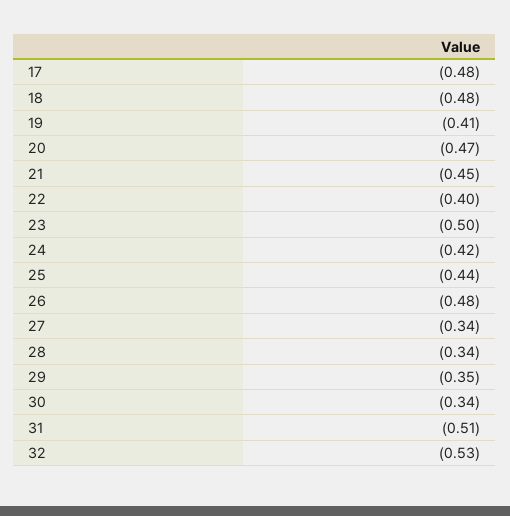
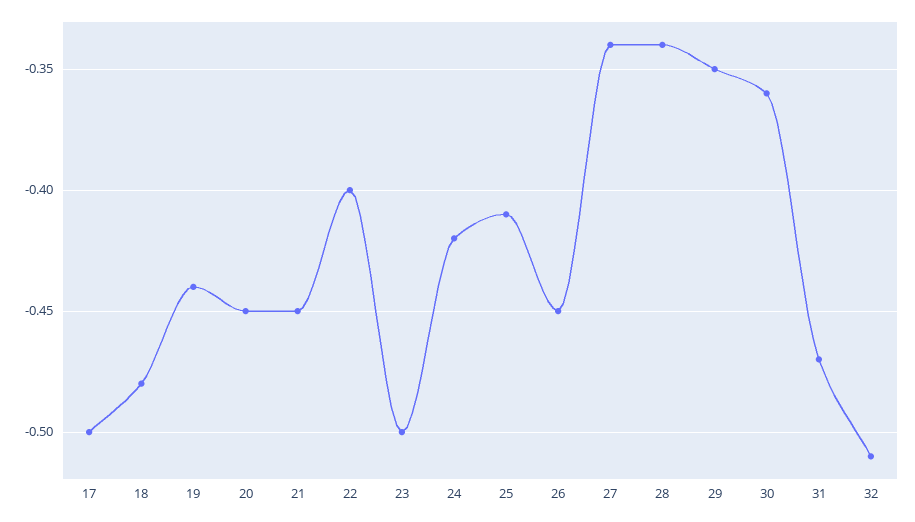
  {
-   "17": -0.48,
+   "17": -0.5,
    "18": -0.48,
-   "19": -0.41,
+   "19": -0.44,
-   "20": -0.47,
+   "20": -0.45,
    "21": -0.45,
    "22": -0.4,
    "23": -0.5,
    "24": -0.42,
-   "25": -0.44,
+   "25": -0.41,
-   "26": -0.48,
+   "26": -0.45,
    "27": -0.34,
    "28": -0.34,
    "29": -0.35,
-   "30": -0.34,
+   "30": -0.36,
-   "31": -0.51,
+   "31": -0.47,
-   "32": -0.53
+   "32": -0.51
  }

